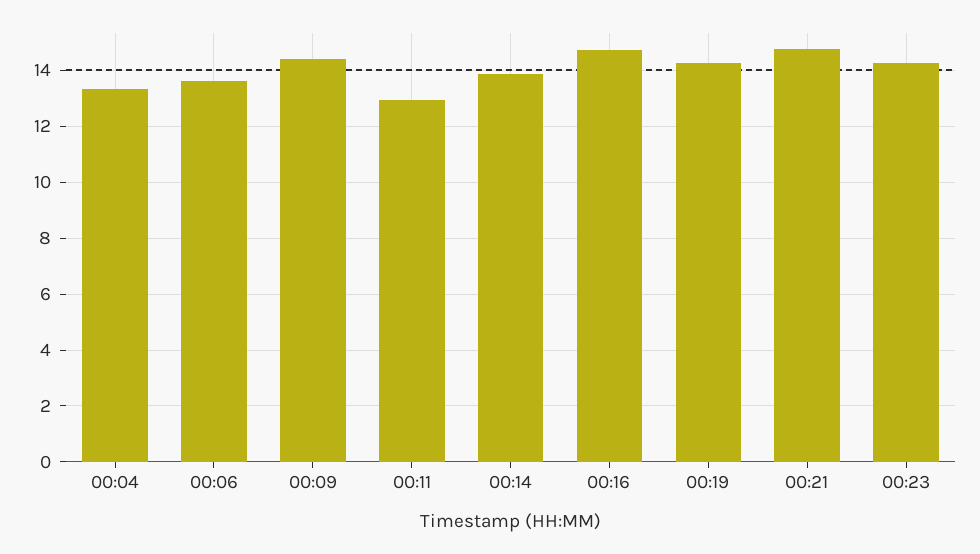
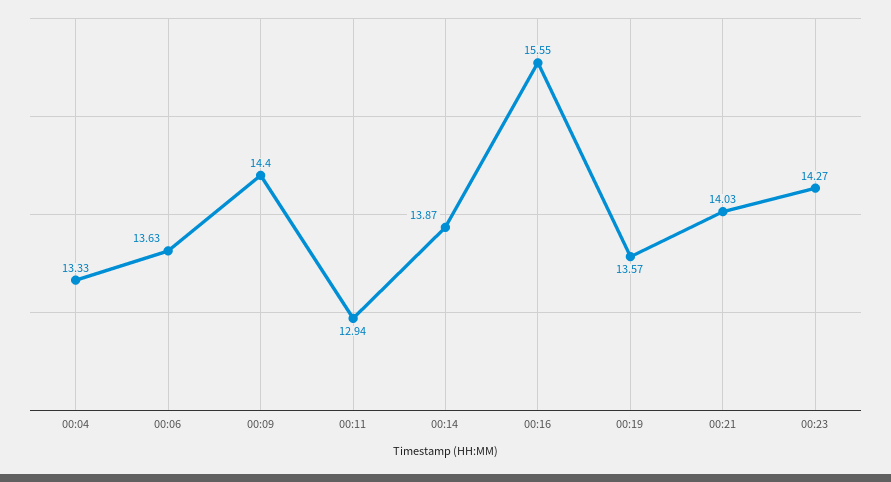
  {
    "00:04": 13.33,
    "00:06": 13.63,
    "00:09": 14.4,
    "00:11": 12.94,
    "00:14": 13.87,
-   "00:16": 14.75,
+   "00:16": 15.55,
-   "00:19": 14.25,
+   "00:19": 13.57,
-   "00:21": 14.75,
+   "00:21": 14.03,
    "00:23": 14.27
  }

